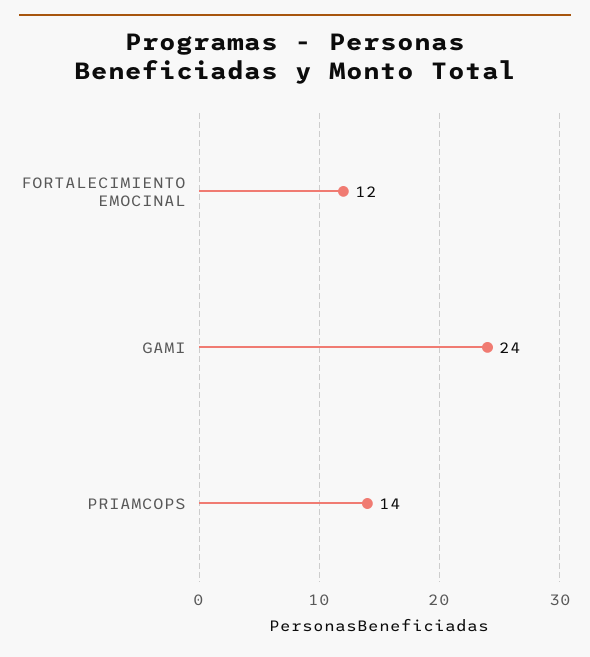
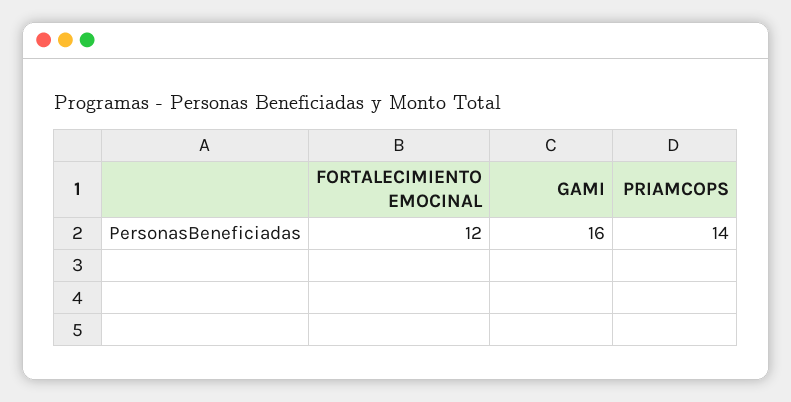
  {
    "FORTALECIMIENTO EMOCINAL": 12,
-   "GAMI": 24,
+   "GAMI": 16,
    "PRIAMCOPS": 14
  }

